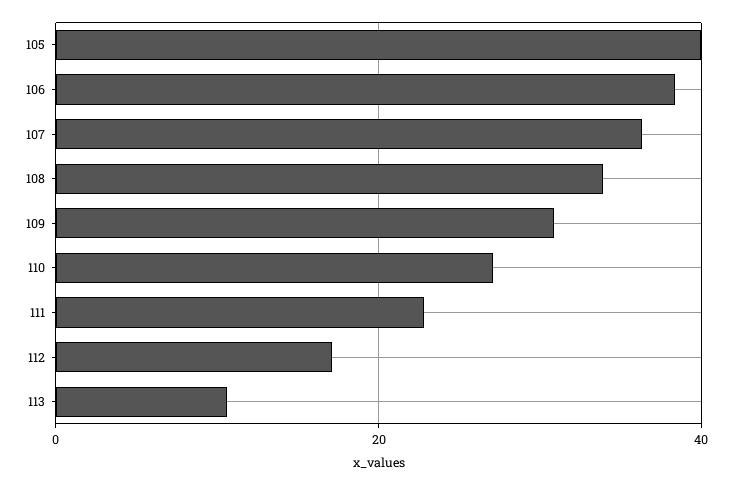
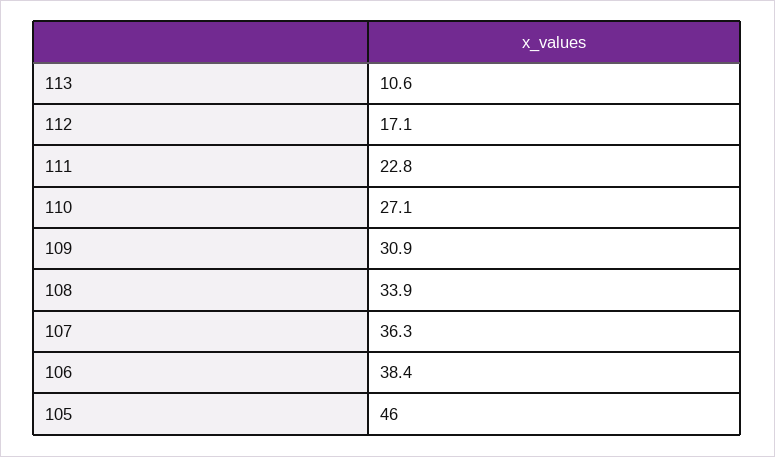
  {
-   "105": 40,
+   "105": 46,
    "106": 38.4,
    "107": 36.3,
    "108": 33.9,
    "109": 30.9,
    "110": 27.1,
    "111": 22.8,
    "112": 17.1,
    "113": 10.6
  }

